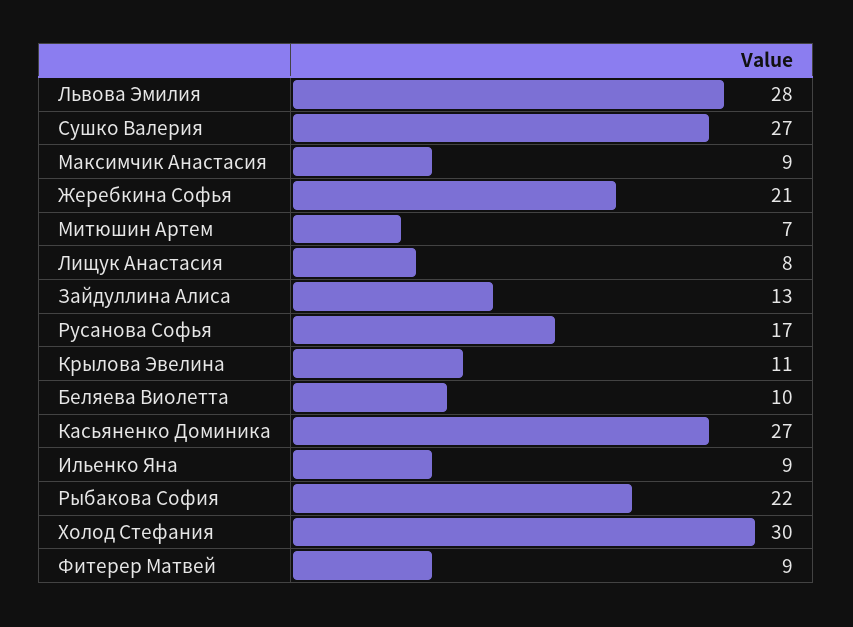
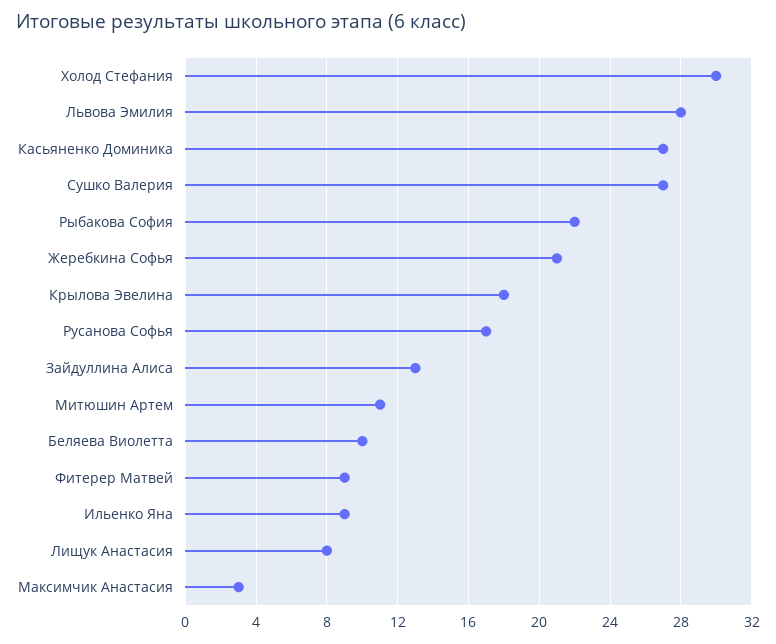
  {
    "Львова Эмилия": 28,
    "Сушко Валерия": 27,
-   "Максимчик Анастасия": 9,
+   "Максимчик Анастасия": 3,
    "Жеребкина Софья": 21,
-   "Митюшин Артем": 7,
+   "Митюшин Артем": 11,
    "Лищук Анастасия": 8,
    "Зайдуллина Алиса": 13,
    "Русанова Софья": 17,
-   "Крылова Эвелина": 11,
+   "Крылова Эвелина": 18,
    "Беляева Виолетта": 10,
    "Касьяненко Доминика": 27,
    "Ильенко Яна": 9,
    "Рыбакова София": 22,
    "Холод Стефания": 30,
    "Фитерер Матвей": 9
  }

